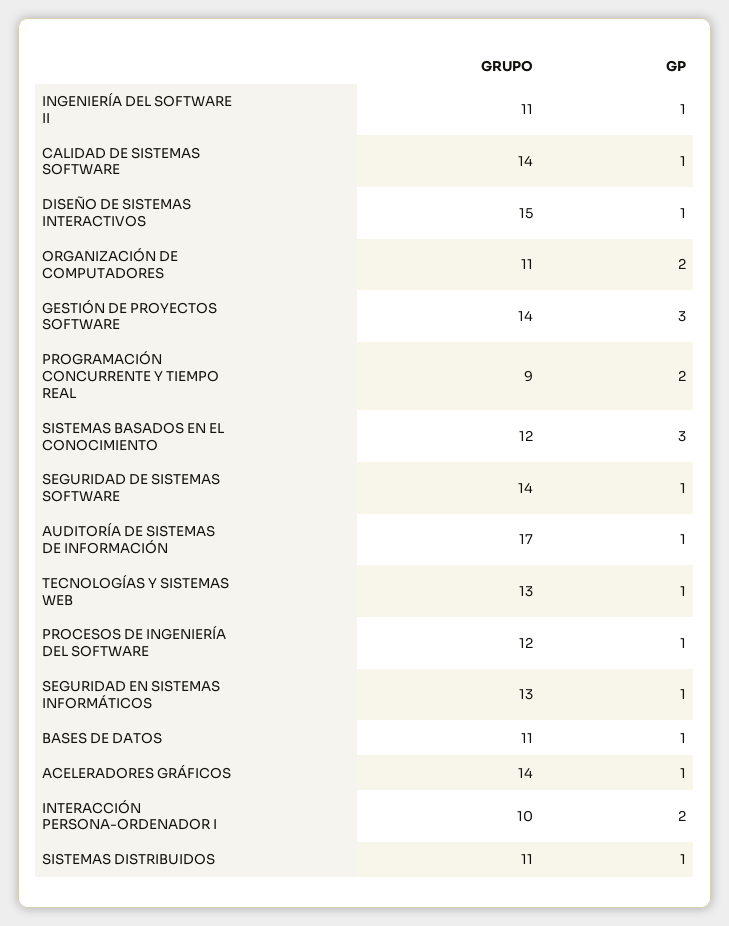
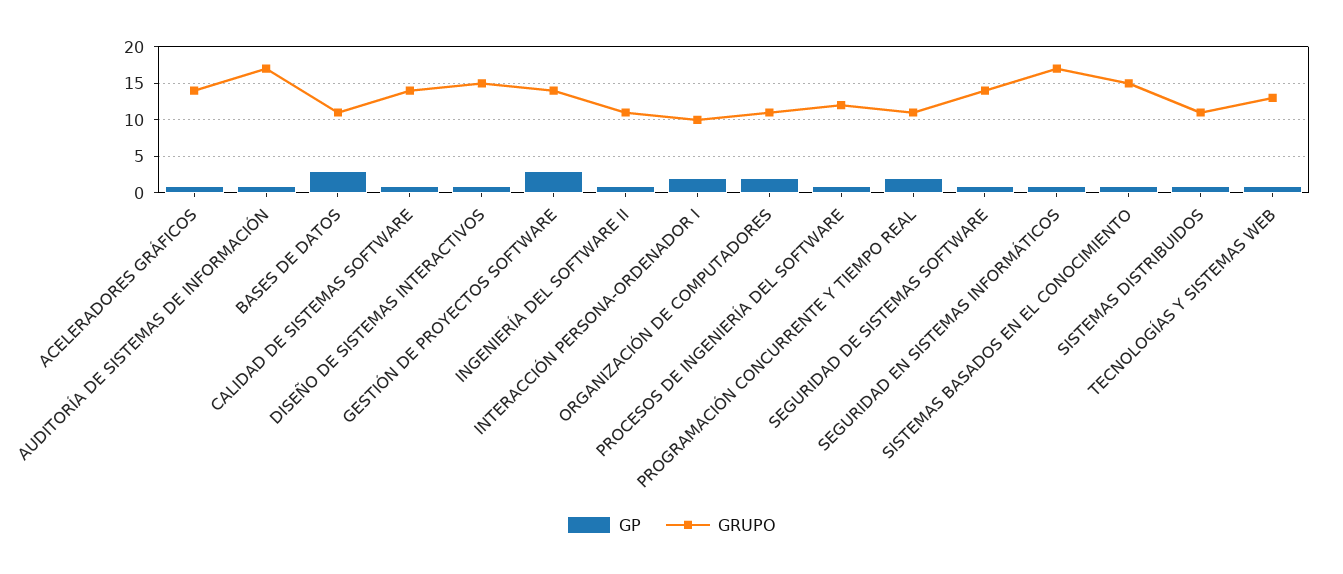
  {
    "GRUPO": {
      "INGENIERÍA DEL SOFTWARE II": 11,
      "CALIDAD DE SISTEMAS SOFTWARE": 14,
      "DISEÑO DE SISTEMAS INTERACTIVOS": 15,
      "ORGANIZACIÓN DE COMPUTADORES": 11,
      "GESTIÓN DE PROYECTOS SOFTWARE": 14,
-     "PROGRAMACIÓN CONCURRENTE Y TIEMPO REAL": 9,
+     "PROGRAMACIÓN CONCURRENTE Y TIEMPO REAL": 11,
-     "SISTEMAS BASADOS EN EL CONOCIMIENTO": 12,
+     "SISTEMAS BASADOS EN EL CONOCIMIENTO": 15,
      "SEGURIDAD DE SISTEMAS SOFTWARE": 14,
      "AUDITORÍA DE SISTEMAS DE INFORMACIÓN": 17,
      "TECNOLOGÍAS Y SISTEMAS WEB": 13,
      "PROCESOS DE INGENIERÍA DEL SOFTWARE": 12,
-     "SEGURIDAD EN SISTEMAS INFORMÁTICOS": 13,
+     "SEGURIDAD EN SISTEMAS INFORMÁTICOS": 17,
      "BASES DE DATOS": 11,
      "ACELERADORES GRÁFICOS": 14,
      "INTERACCIÓN PERSONA-ORDENADOR I": 10,
      "SISTEMAS DISTRIBUIDOS": 11
    },
    "GP": {
      "INGENIERÍA DEL SOFTWARE II": 1,
      "CALIDAD DE SISTEMAS SOFTWARE": 1,
      "DISEÑO DE SISTEMAS INTERACTIVOS": 1,
      "ORGANIZACIÓN DE COMPUTADORES": 2,
      "GESTIÓN DE PROYECTOS SOFTWARE": 3,
      "PROGRAMACIÓN CONCURRENTE Y TIEMPO REAL": 2,
-     "SISTEMAS BASADOS EN EL CONOCIMIENTO": 3,
+     "SISTEMAS BASADOS EN EL CONOCIMIENTO": 1,
      "SEGURIDAD DE SISTEMAS SOFTWARE": 1,
      "AUDITORÍA DE SISTEMAS DE INFORMACIÓN": 1,
      "TECNOLOGÍAS Y SISTEMAS WEB": 1,
      "PROCESOS DE INGENIERÍA DEL SOFTWARE": 1,
      "SEGURIDAD EN SISTEMAS INFORMÁTICOS": 1,
-     "BASES DE DATOS": 1,
+     "BASES DE DATOS": 3,
      "ACELERADORES GRÁFICOS": 1,
      "INTERACCIÓN PERSONA-ORDENADOR I": 2,
      "SISTEMAS DISTRIBUIDOS": 1
    }
  }

